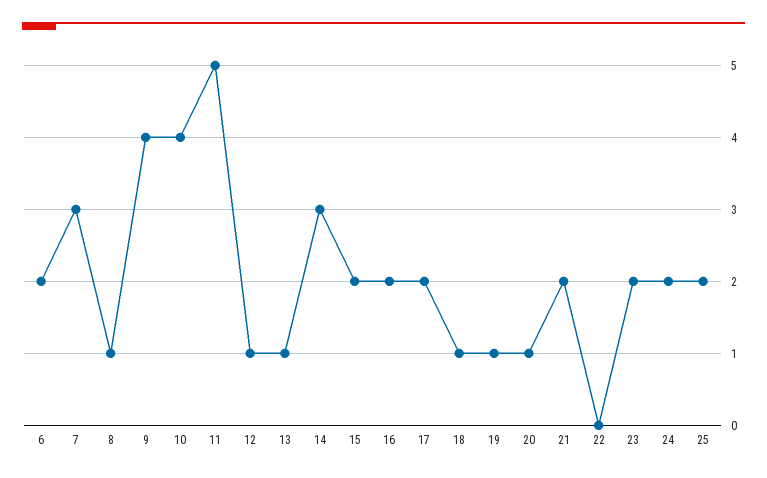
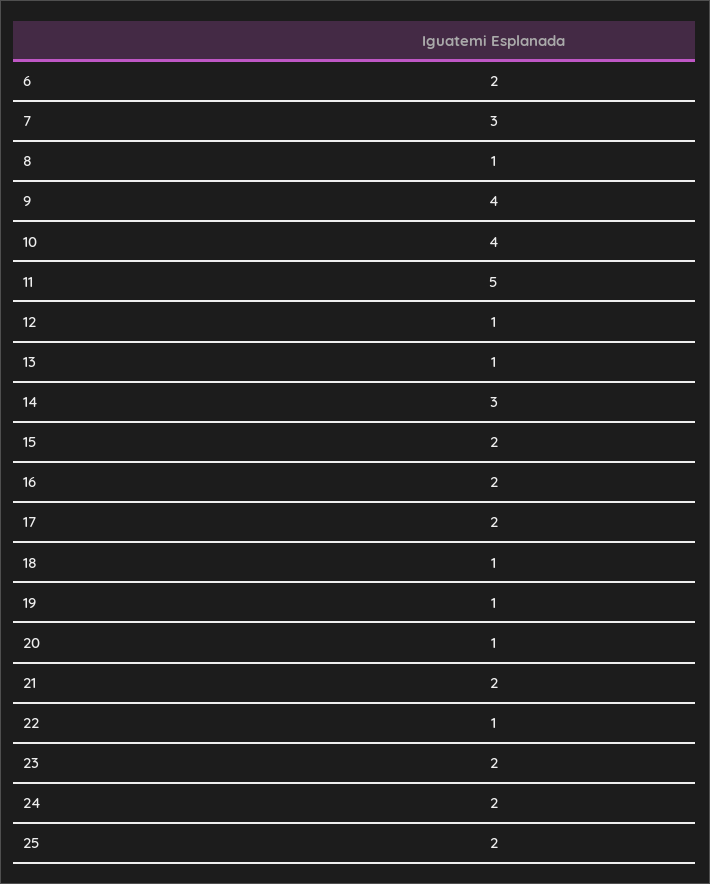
  {
    "6": 2,
    "7": 3,
    "8": 1,
    "9": 4,
    "10": 4,
    "11": 5,
    "12": 1,
    "13": 1,
    "14": 3,
    "15": 2,
    "16": 2,
    "17": 2,
    "18": 1,
    "19": 1,
    "20": 1,
    "21": 2,
-   "22": 0,
+   "22": 1,
    "23": 2,
    "24": 2,
    "25": 2
  }

